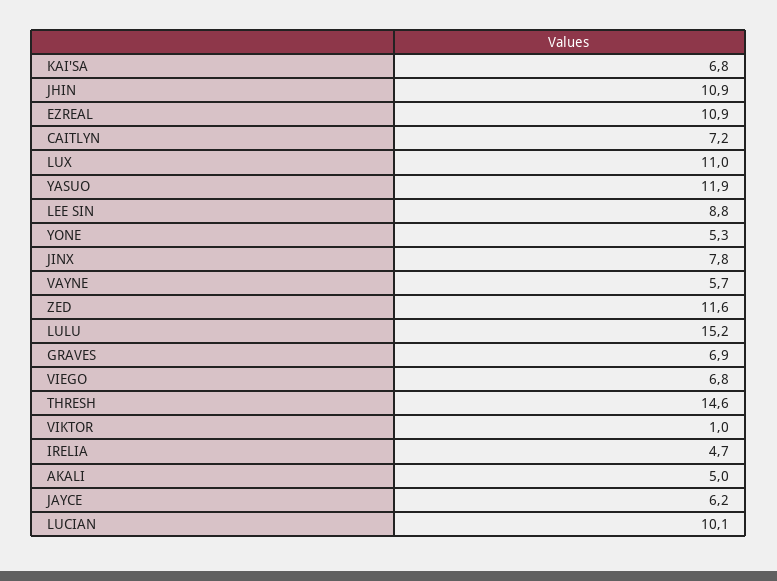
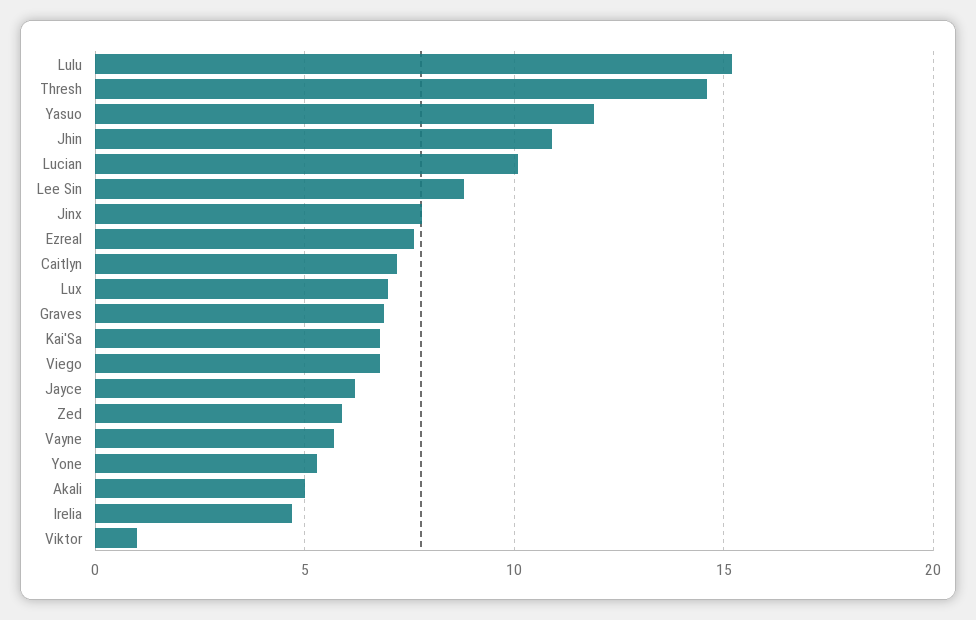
  {
    "KAI'SA": 6.8,
    "JHIN": 10.9,
-   "EZREAL": 10.9,
+   "EZREAL": 7.5,
    "CAITLYN": 7.2,
-   "LUX": 11,
+   "LUX": 7,
    "YASUO": 11.9,
    "LEE SIN": 8.8,
    "YONE": 5.3,
    "JINX": 7.8,
    "VAYNE": 5.7,
-   "ZED": 11.6,
+   "ZED": 6,
    "LULU": 15.2,
    "GRAVES": 6.9,
    "VIEGO": 6.8,
    "THRESH": 14.6,
    "VIKTOR": 1,
    "IRELIA": 4.7,
    "AKALI": 5,
    "JAYCE": 6.2,
    "LUCIAN": 10.1
  }

